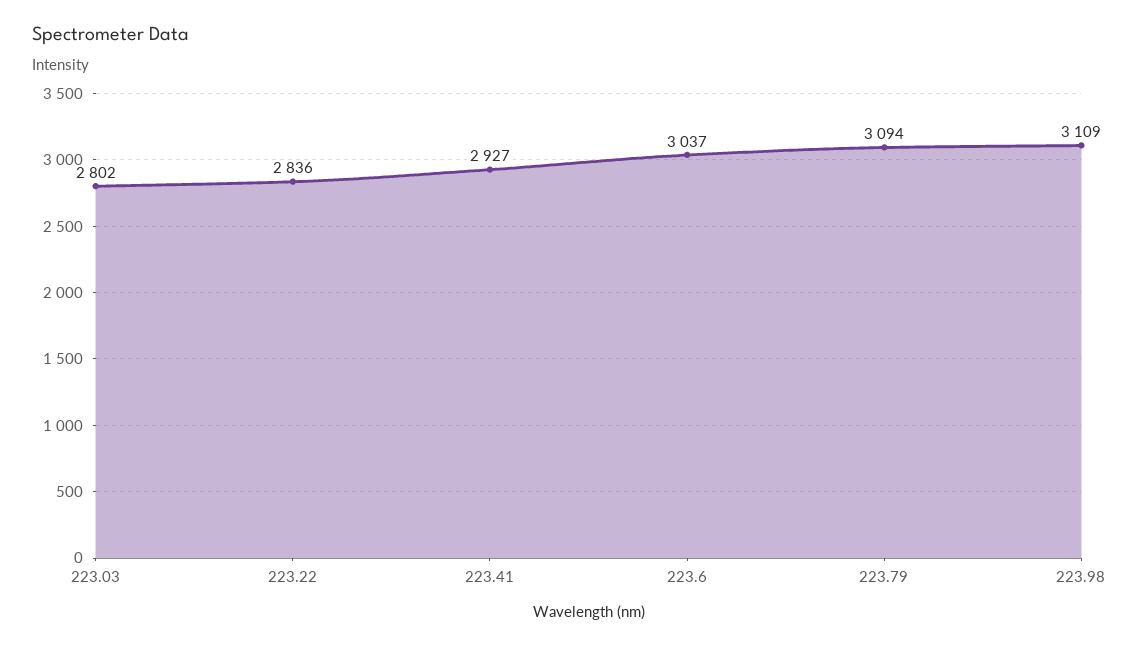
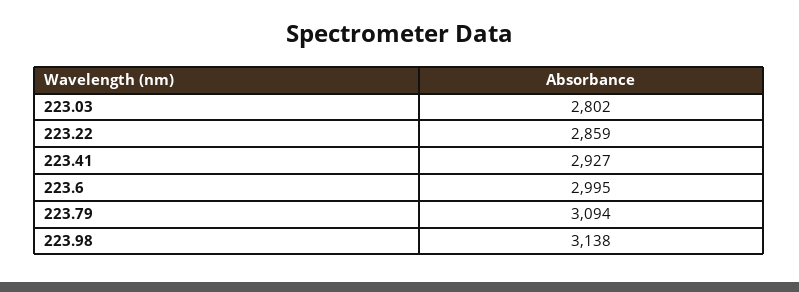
  {
    "223.03": 2802,
-   "223.22": 2836,
+   "223.22": 2859,
    "223.41": 2927,
-   "223.6": 3037,
+   "223.6": 2995,
    "223.79": 3094,
-   "223.98": 3109
+   "223.98": 3138
  }

